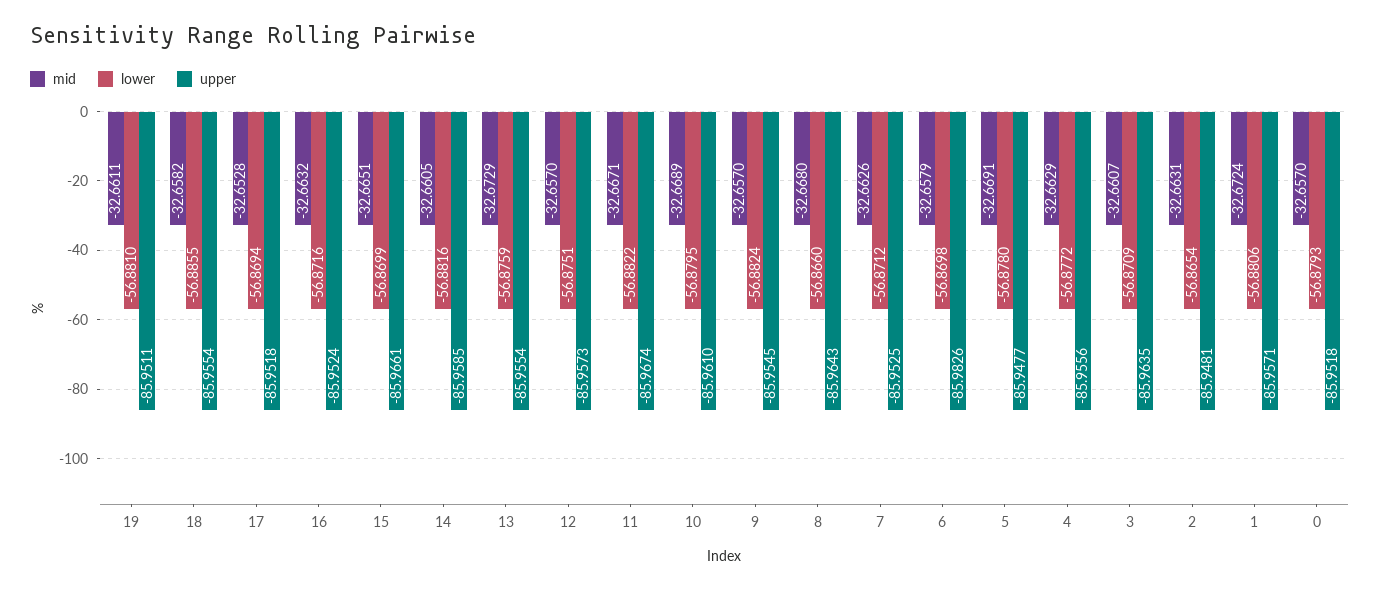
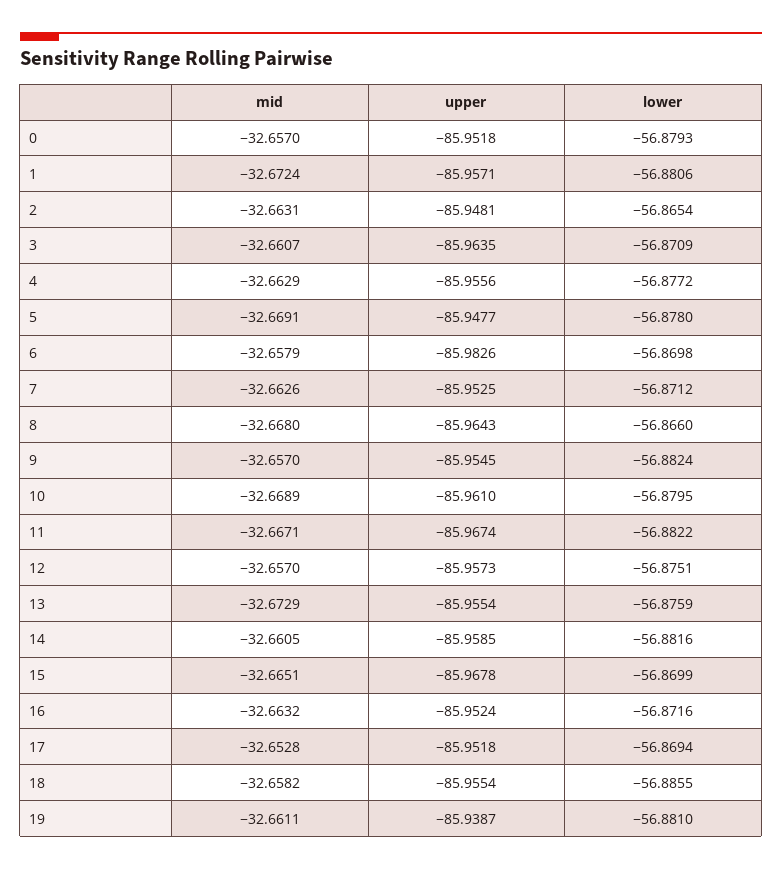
  {
    "mid": {
      "19": -32.6611,
      "18": -32.6582,
      "17": -32.6528,
      "16": -32.6632,
      "15": -32.6651,
      "14": -32.6605,
      "13": -32.6729,
      "12": -32.657,
      "11": -32.6671,
      "10": -32.6689,
      "9": -32.657,
      "8": -32.668,
      "7": -32.6626,
      "6": -32.6579,
      "5": -32.6691,
      "4": -32.6629,
      "3": -32.6607,
      "2": -32.6631,
      "1": -32.6724,
      "0": -32.657
    },
    "lower": {
      "19": -56.881,
      "18": -56.8855,
      "17": -56.8694,
      "16": -56.8716,
      "15": -56.8699,
      "14": -56.8816,
      "13": -56.8759,
      "12": -56.8751,
      "11": -56.8822,
      "10": -56.8795,
      "9": -56.8824,
      "8": -56.866,
      "7": -56.8712,
      "6": -56.8698,
      "5": -56.878,
      "4": -56.8772,
      "3": -56.8709,
      "2": -56.8654,
      "1": -56.8806,
      "0": -56.8793
    },
    "upper": {
-     "19": -85.9511,
+     "19": -85.9387,
      "18": -85.9554,
      "17": -85.9518,
      "16": -85.9524,
-     "15": -85.9661,
+     "15": -85.9678,
      "14": -85.9585,
      "13": -85.9554,
      "12": -85.9573,
      "11": -85.9674,
      "10": -85.961,
      "9": -85.9545,
      "8": -85.9643,
      "7": -85.9525,
      "6": -85.9826,
      "5": -85.9477,
      "4": -85.9556,
      "3": -85.9635,
      "2": -85.9481,
      "1": -85.9571,
      "0": -85.9518
    }
  }

